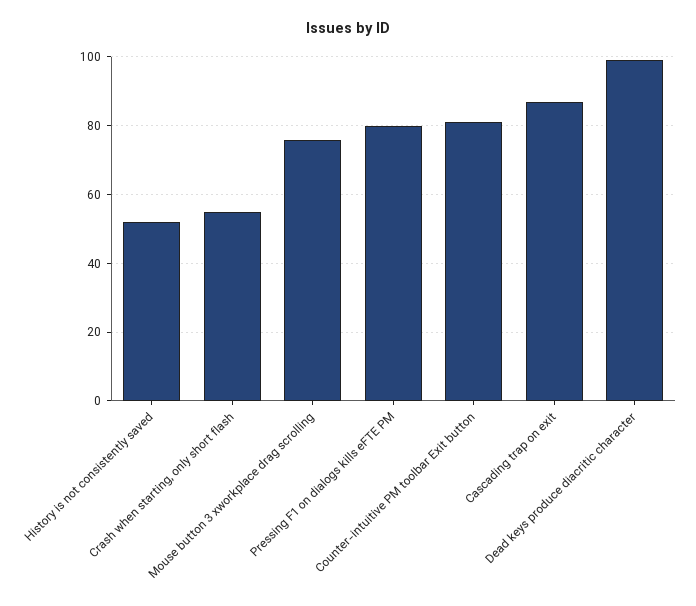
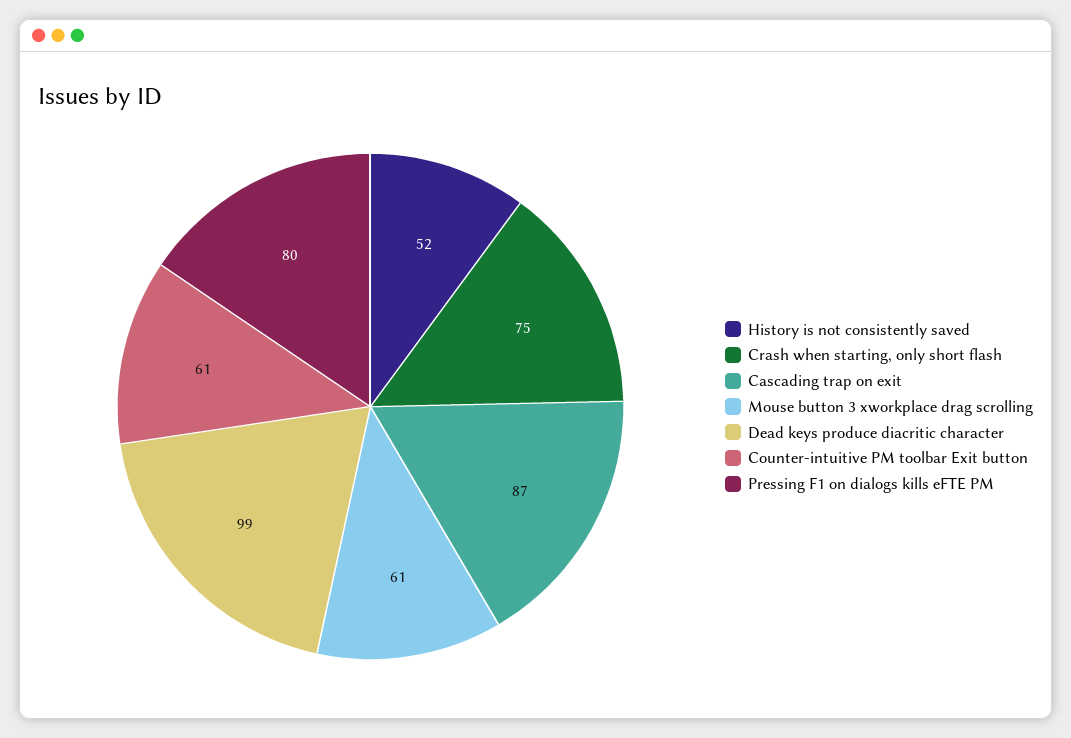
  {
    "History is not consistently saved": 52,
-   "Crash when starting, only short flash": 55,
+   "Crash when starting, only short flash": 75,
-   "Mouse button 3 xworkplace drag scrolling": 75,
+   "Mouse button 3 xworkplace drag scrolling": 61,
    "Pressing F1 on dialogs kills eFTE PM": 80,
-   "Counter-intuitive PM toolbar Exit button": 80,
+   "Counter-intuitive PM toolbar Exit button": 61,
    "Cascading trap on exit": 87,
    "Dead keys produce diacritic character": 99
  }

